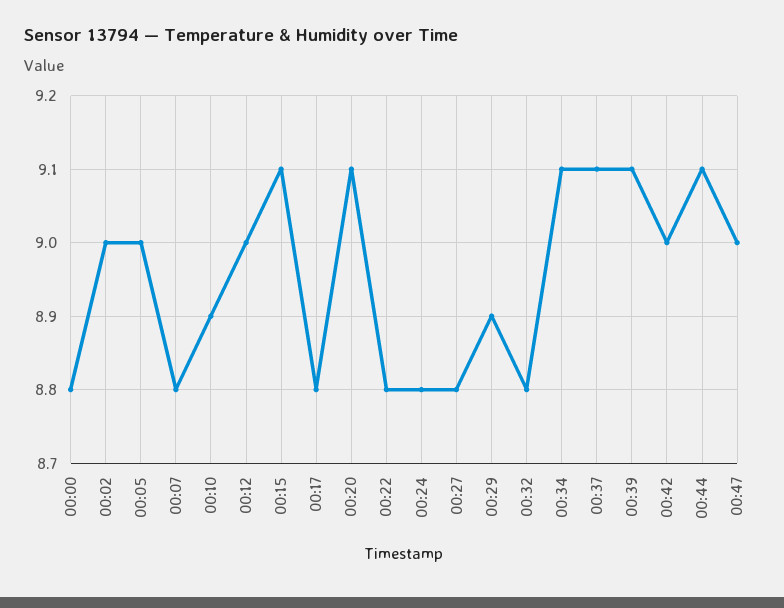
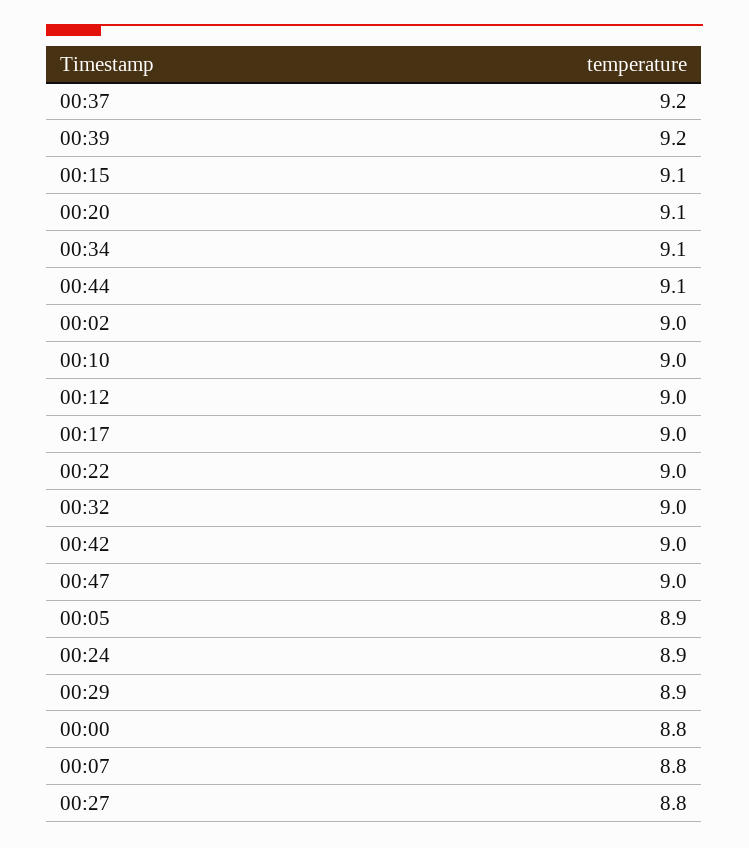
  {
    "00:00": 8.8,
    "00:02": 9,
-   "00:05": 9,
+   "00:05": 8.9,
    "00:07": 8.8,
-   "00:10": 8.9,
+   "00:10": 9,
    "00:12": 9,
    "00:15": 9.1,
-   "00:17": 8.8,
+   "00:17": 9,
    "00:20": 9.1,
-   "00:22": 8.8,
+   "00:22": 9,
-   "00:24": 8.8,
+   "00:24": 8.9,
    "00:27": 8.8,
    "00:29": 8.9,
-   "00:32": 8.8,
+   "00:32": 9,
    "00:34": 9.1,
-   "00:37": 9.1,
+   "00:37": 9.2,
-   "00:39": 9.1,
+   "00:39": 9.2,
    "00:42": 9,
    "00:44": 9.1,
    "00:47": 9
  }

